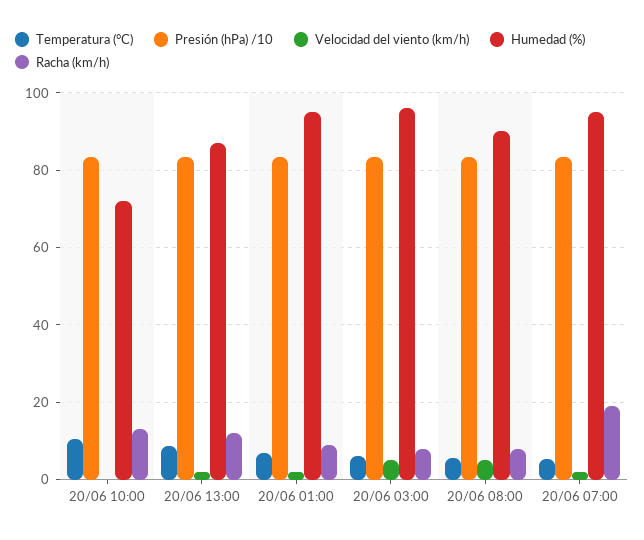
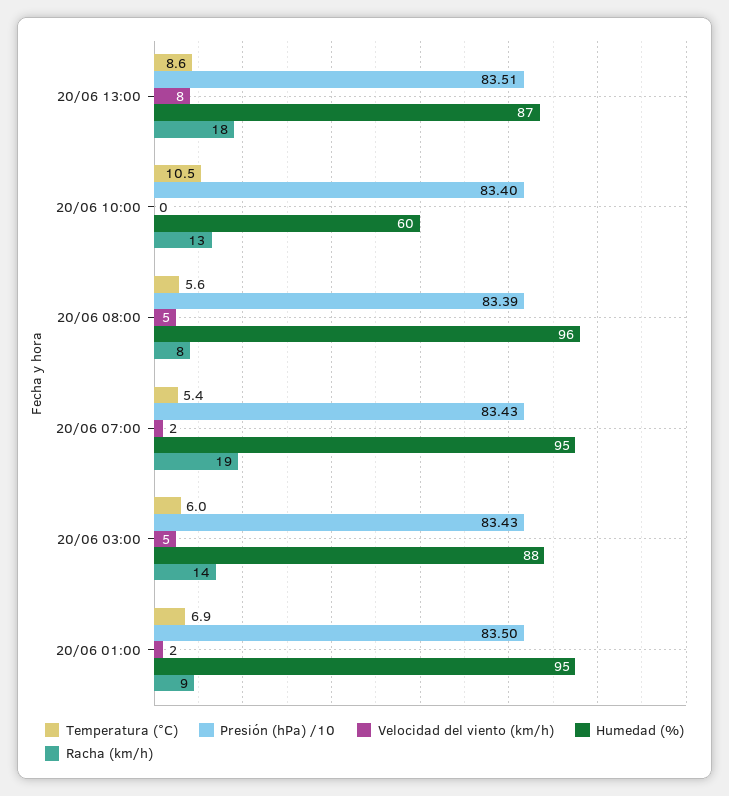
  {
    "Temperatura (°C)": {
      "20/06 10:00": 10.5,
      "20/06 13:00": 8.6,
      "20/06 01:00": 6.9,
      "20/06 03:00": 6,
      "20/06 08:00": 5.6,
      "20/06 07:00": 5.4
    },
    "Presión (hPa) /10": {
      "20/06 10:00": 83.4,
      "20/06 13:00": 83.51,
      "20/06 01:00": 83.5,
      "20/06 03:00": 83.43,
      "20/06 08:00": 83.39,
      "20/06 07:00": 83.43
    },
    "Velocidad del viento (km/h)": {
      "20/06 10:00": 0,
-     "20/06 13:00": 2,
+     "20/06 13:00": 8,
      "20/06 01:00": 2,
      "20/06 03:00": 5,
      "20/06 08:00": 5,
      "20/06 07:00": 2
    },
    "Humedad (%)": {
-     "20/06 10:00": 72,
+     "20/06 10:00": 60,
      "20/06 13:00": 87,
      "20/06 01:00": 95,
-     "20/06 03:00": 96,
+     "20/06 03:00": 88,
-     "20/06 08:00": 90,
+     "20/06 08:00": 96,
      "20/06 07:00": 95
    },
    "Racha (km/h)": {
      "20/06 10:00": 13,
-     "20/06 13:00": 12,
+     "20/06 13:00": 18,
      "20/06 01:00": 9,
-     "20/06 03:00": 8,
+     "20/06 03:00": 14,
      "20/06 08:00": 8,
      "20/06 07:00": 19
    }
  }

